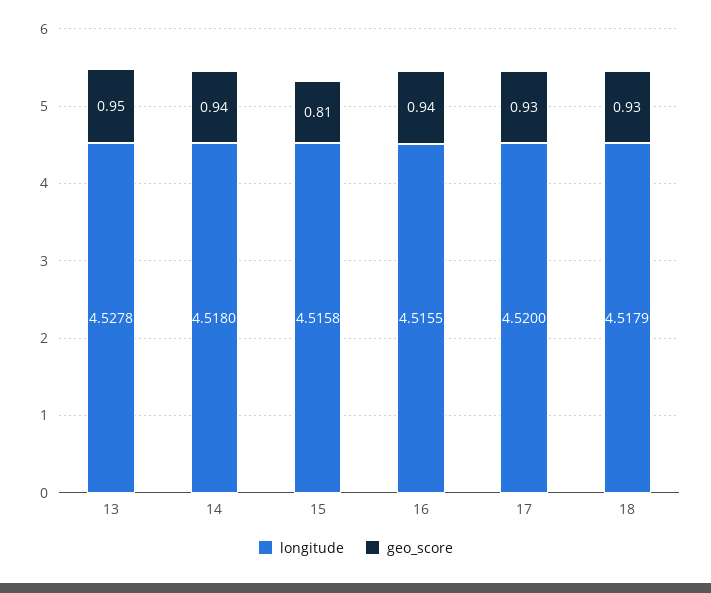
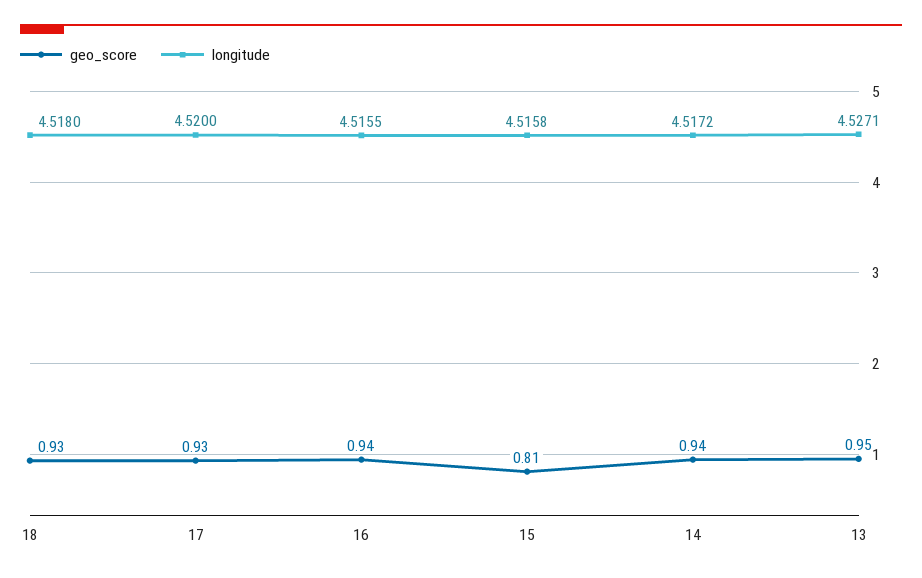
  {
    "longitude": {
-     "13": 4.5278,
+     "13": 4.5271,
-     "14": 4.518,
+     "14": 4.5172,
      "15": 4.5158,
      "16": 4.5155,
      "17": 4.52,
-     "18": 4.5179
+     "18": 4.518
    },
    "geo_score": {
      "13": 0.95,
      "14": 0.94,
      "15": 0.81,
      "16": 0.94,
      "17": 0.93,
      "18": 0.93
    }
  }

